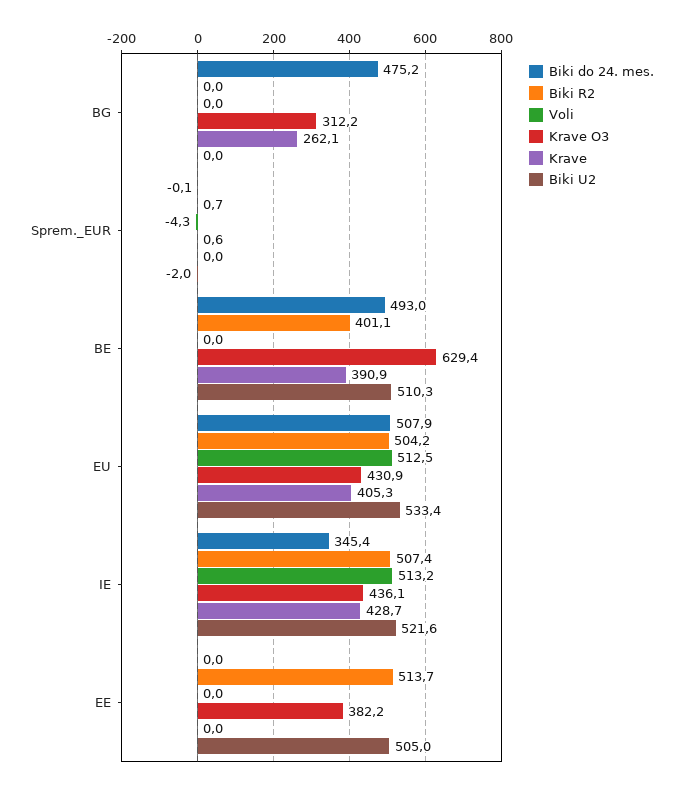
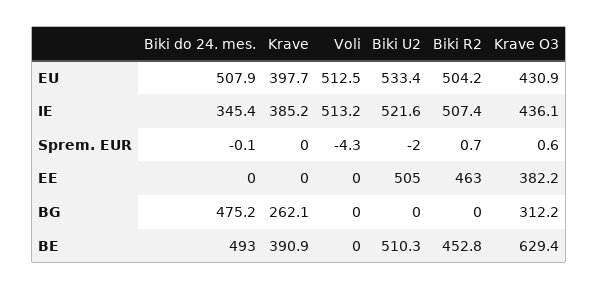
  {
    "Biki do 24. mes.": {
      "BG": 475.2,
      "Sprem._EUR": -0.1,
      "BE": 493,
      "EU": 507.9,
      "IE": 345.4,
      "EE": 0
    },
    "Biki R2": {
      "BG": 0,
      "Sprem._EUR": 0.7,
-     "BE": 401.1,
+     "BE": 452.8,
      "EU": 504.2,
      "IE": 507.4,
-     "EE": 513.7
+     "EE": 463
    },
    "Voli": {
      "BG": 0,
      "Sprem._EUR": -4.3,
      "BE": 0,
      "EU": 512.5,
      "IE": 513.2,
      "EE": 0
    },
    "Krave O3": {
      "BG": 312.2,
      "Sprem._EUR": 0.6,
      "BE": 629.4,
      "EU": 430.9,
      "IE": 436.1,
      "EE": 382.2
    },
    "Krave": {
      "BG": 262.1,
      "Sprem._EUR": 0,
      "BE": 390.9,
-     "EU": 405.3,
+     "EU": 397.7,
-     "IE": 428.7,
+     "IE": 385.2,
      "EE": 0
    },
    "Biki U2": {
      "BG": 0,
      "Sprem._EUR": -2,
      "BE": 510.3,
      "EU": 533.4,
      "IE": 521.6,
      "EE": 505
    }
  }

